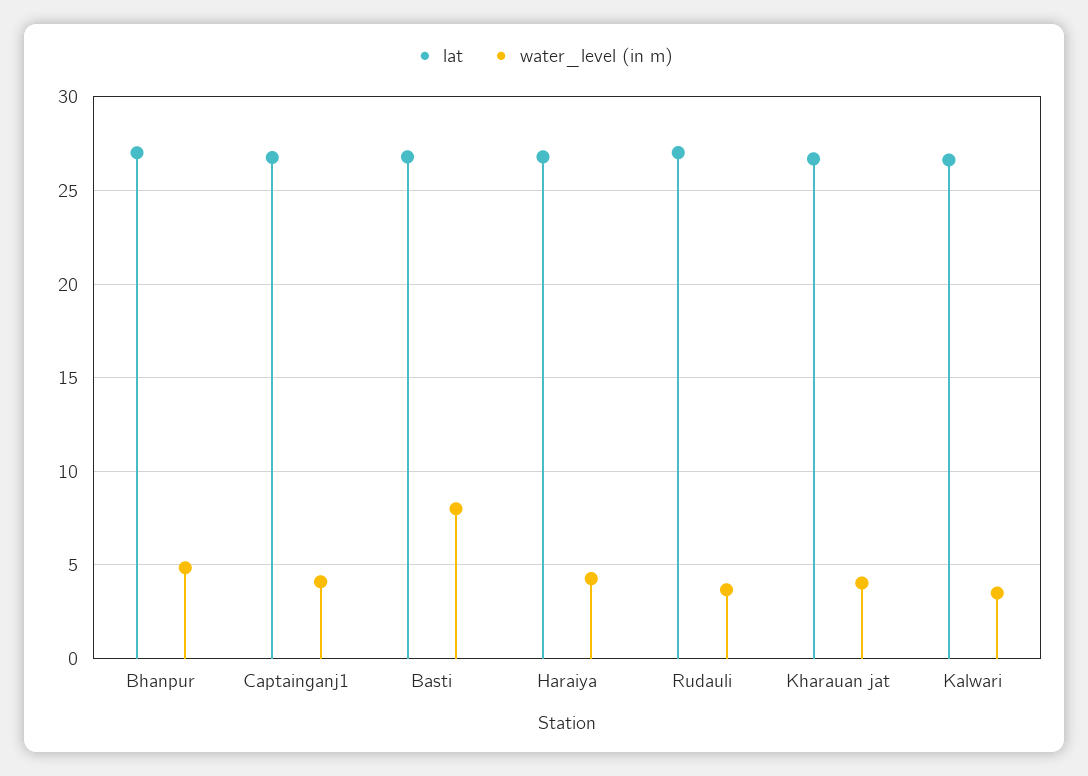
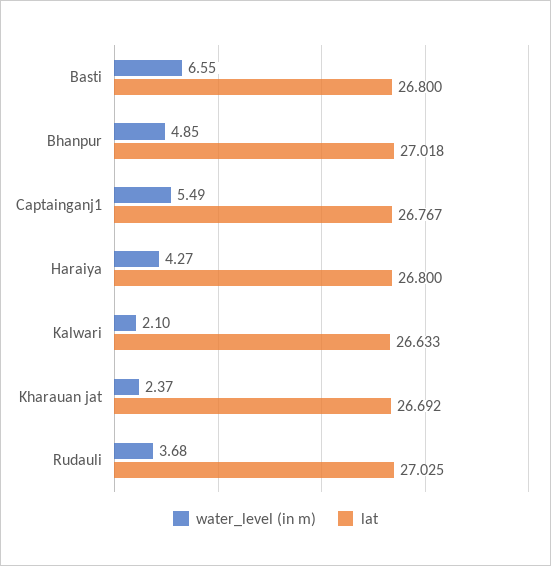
  {
    "lat": {
      "Bhanpur": 27.018,
      "Captainganj1": 26.767,
      "Basti": 26.8,
      "Haraiya": 26.8,
      "Rudauli": 27.025,
      "Kharauan jat": 26.692,
      "Kalwari": 26.633
    },
    "water_level (in m)": {
      "Bhanpur": 4.85,
-     "Captainganj1": 4,
+     "Captainganj1": 5.49,
-     "Basti": 8,
+     "Basti": 6.55,
      "Haraiya": 4.27,
      "Rudauli": 3.68,
-     "Kharauan jat": 4,
+     "Kharauan jat": 2.37,
-     "Kalwari": 3.5
+     "Kalwari": 2.1
    }
  }

